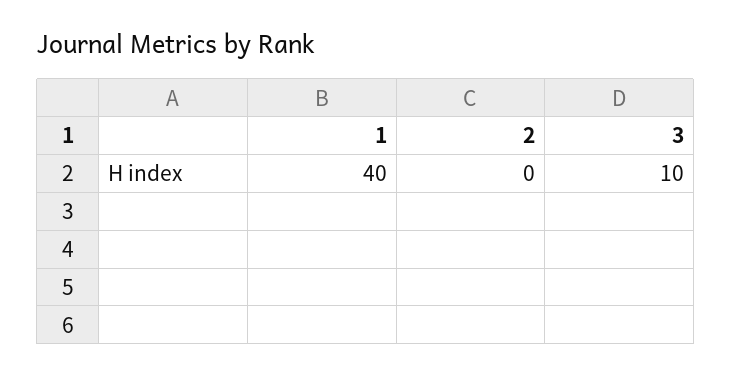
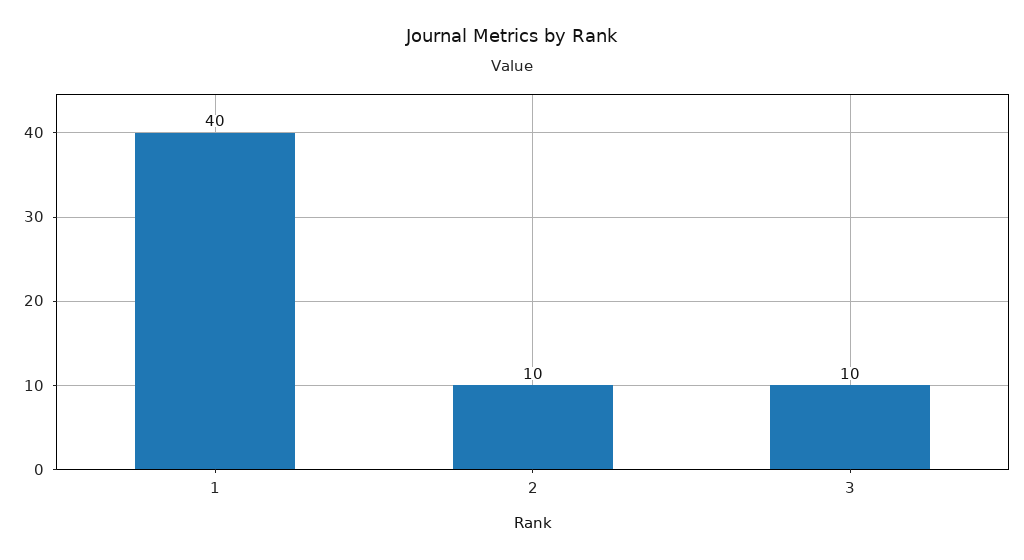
  {
    "1": 40,
-   "2": 0,
+   "2": 10,
    "3": 10
  }

